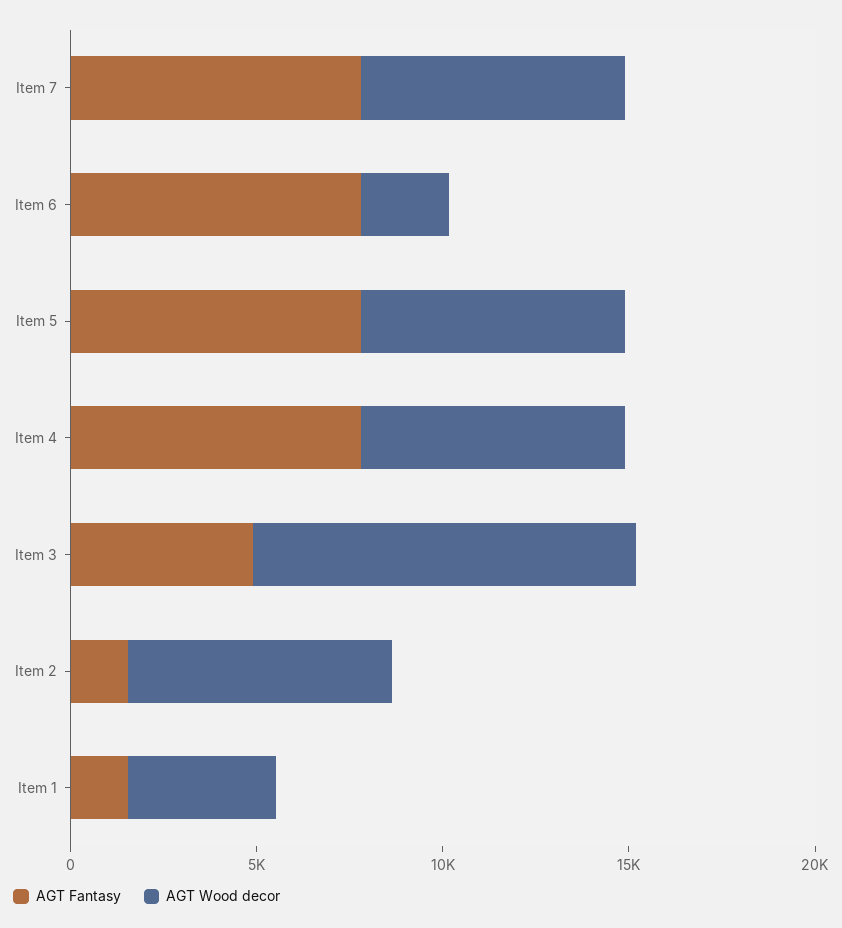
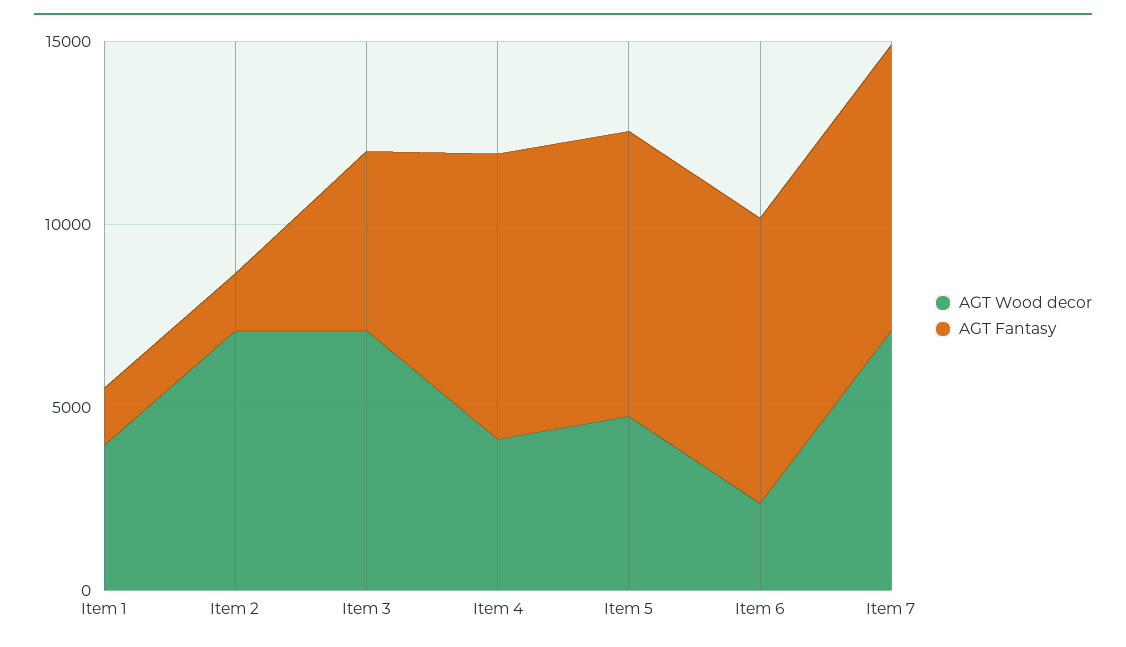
  {
    "AGT Fantasy": {
      "Item 7": 8000,
      "Item 6": 8000,
      "Item 5": 8000,
      "Item 4": 8000,
      "Item 3": 5000,
      "Item 2": 2000,
      "Item 1": 2000
    },
    "AGT Wood decor": {
      "Item 7": 7000,
      "Item 6": 2000,
-     "Item 5": 7000,
+     "Item 5": 5000,
-     "Item 4": 7000,
+     "Item 4": 4000,
-     "Item 3": 10000,
+     "Item 3": 7000,
      "Item 2": 7000,
      "Item 1": 4000
    }
  }

